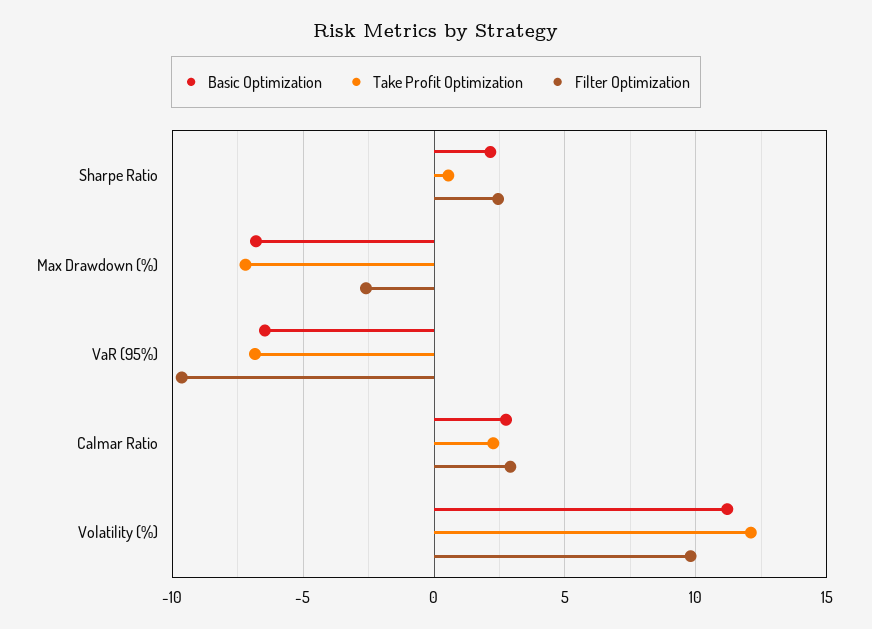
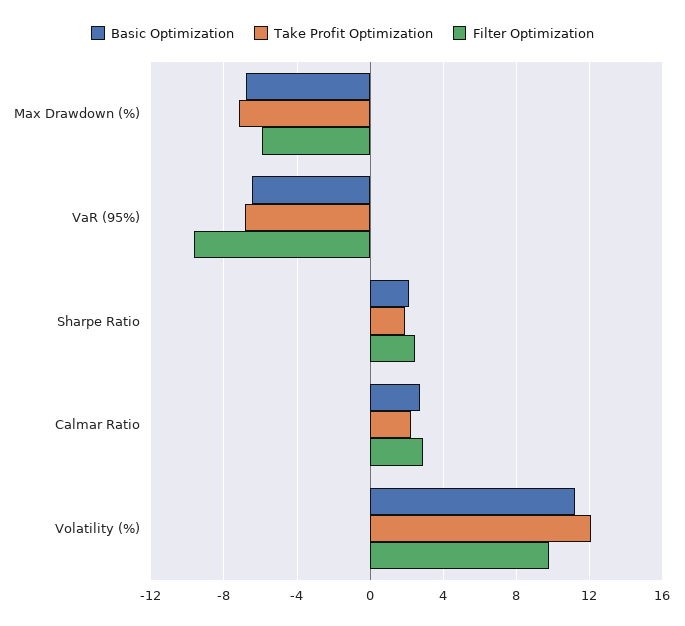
  {
    "Basic Optimization": {
      "Sharpe Ratio": 2,
      "Max Drawdown (%)": -7,
      "VaR (95%)": -6.5,
      "Calmar Ratio": 3,
      "Volatility (%)": 11
    },
    "Take Profit Optimization": {
-     "Sharpe Ratio": 0.5,
+     "Sharpe Ratio": 2,
      "Max Drawdown (%)": -7,
      "VaR (95%)": -7,
      "Calmar Ratio": 2.5,
      "Volatility (%)": 12
    },
    "Filter Optimization": {
      "Sharpe Ratio": 2.5,
-     "Max Drawdown (%)": -2.5,
+     "Max Drawdown (%)": -6,
      "VaR (95%)": -9.5,
      "Calmar Ratio": 3,
      "Volatility (%)": 10
    }
  }

